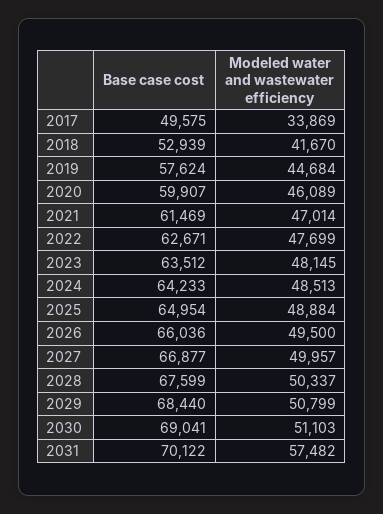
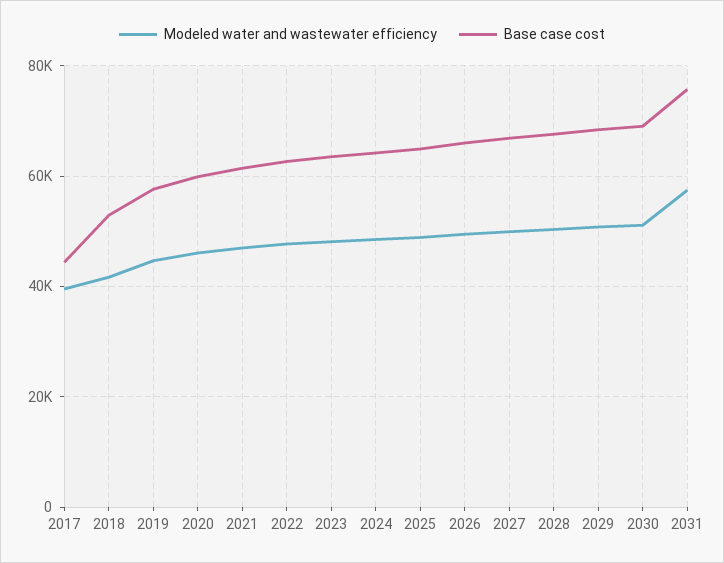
  {
    "Base case cost": {
-     "2017": 49575,
+     "2017": 44000,
      "2018": 52939,
      "2019": 57624,
      "2020": 59907,
      "2021": 61469,
      "2022": 62671,
      "2023": 63512,
      "2024": 64233,
      "2025": 64954,
      "2026": 66036,
      "2027": 66877,
      "2028": 67599,
      "2029": 68440,
      "2030": 69041,
-     "2031": 70122
+     "2031": 76000
    },
    "Modeled water and wastewater efficiency": {
-     "2017": 33869,
+     "2017": 40000,
      "2018": 41670,
      "2019": 44684,
      "2020": 46089,
      "2021": 47014,
      "2022": 47699,
      "2023": 48145,
      "2024": 48513,
      "2025": 48884,
      "2026": 49500,
      "2027": 49957,
      "2028": 50337,
      "2029": 50799,
      "2030": 51103,
      "2031": 57482
    }
  }

